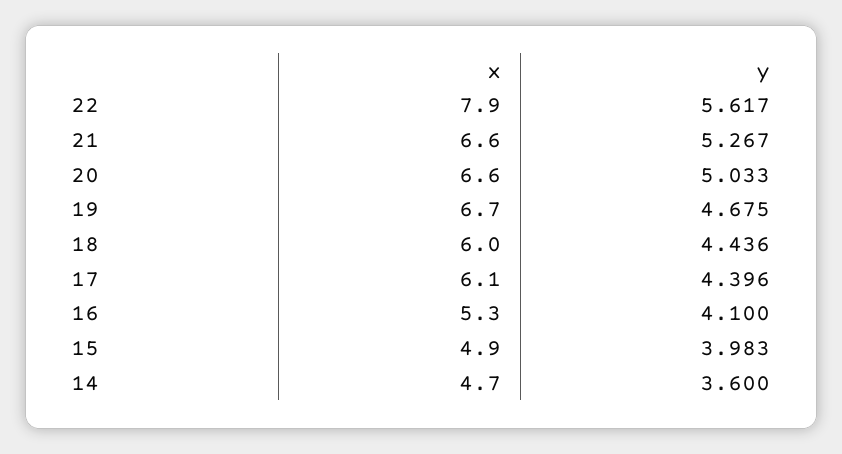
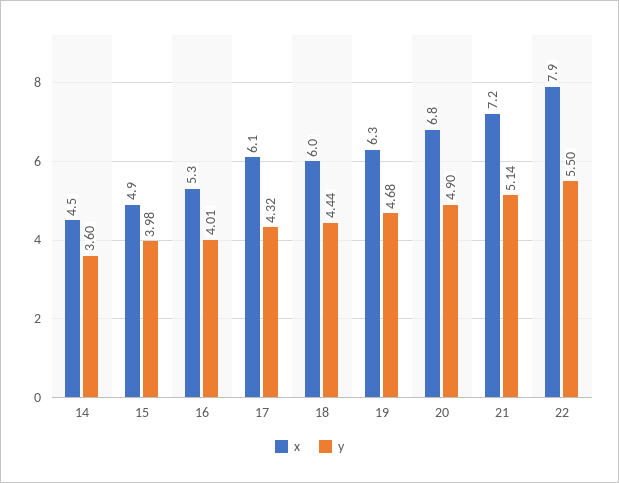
  {
    "x": {
      "22": 7.9,
-     "21": 6.6,
+     "21": 7.2,
-     "20": 6.6,
+     "20": 6.8,
-     "19": 6.7,
+     "19": 6.3,
      "18": 6,
      "17": 6.1,
      "16": 5.3,
      "15": 4.9,
-     "14": 4.7
+     "14": 4.5
    },
    "y": {
-     "22": 5.617,
+     "22": 5.5,
-     "21": 5.267,
+     "21": 5.14,
-     "20": 5.033,
+     "20": 4.9,
      "19": 4.675,
      "18": 4.436,
-     "17": 4.396,
+     "17": 4.32,
-     "16": 4.1,
+     "16": 4.01,
      "15": 3.983,
      "14": 3.6
    }
  }

